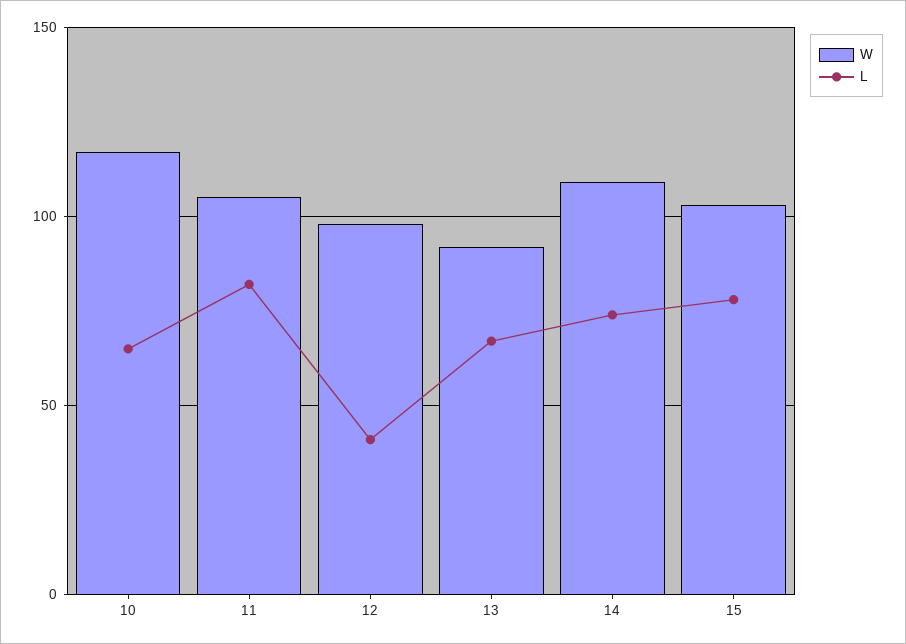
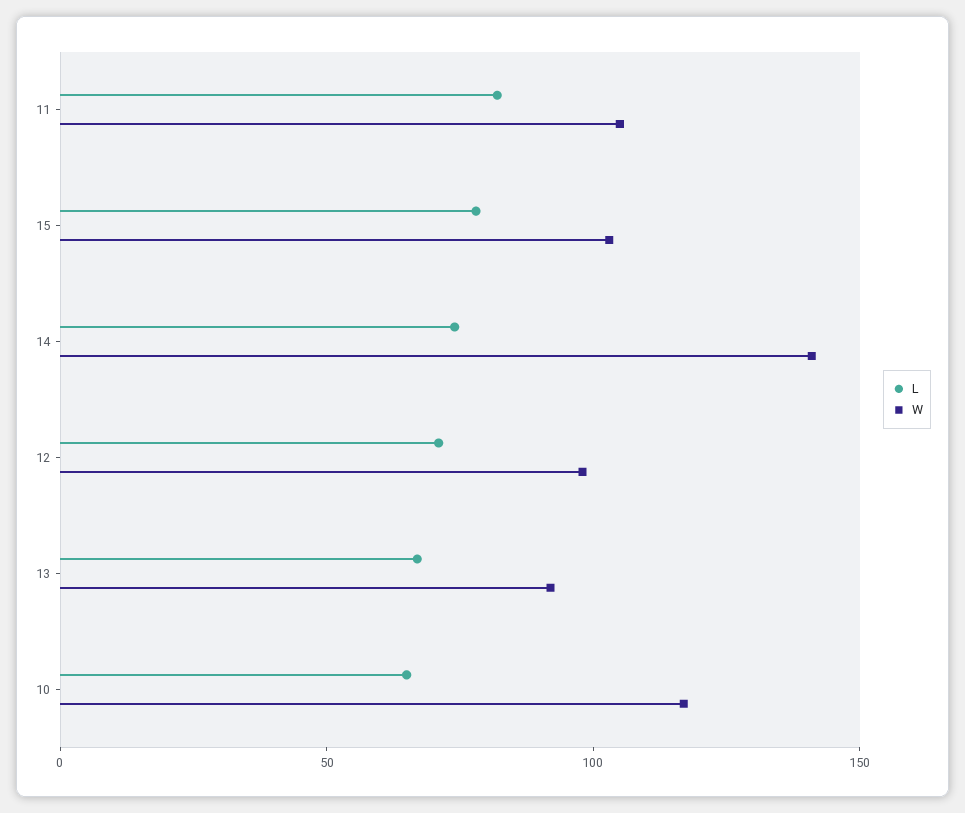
  {
    "W": {
      "10": 115,
      "11": 105,
      "12": 100,
      "13": 90,
-     "14": 110,
+     "14": 140,
      "15": 105
    },
    "L": {
      "10": 65,
      "11": 80,
-     "12": 40,
+     "12": 70,
      "13": 65,
      "14": 75,
      "15": 80
    }
  }

